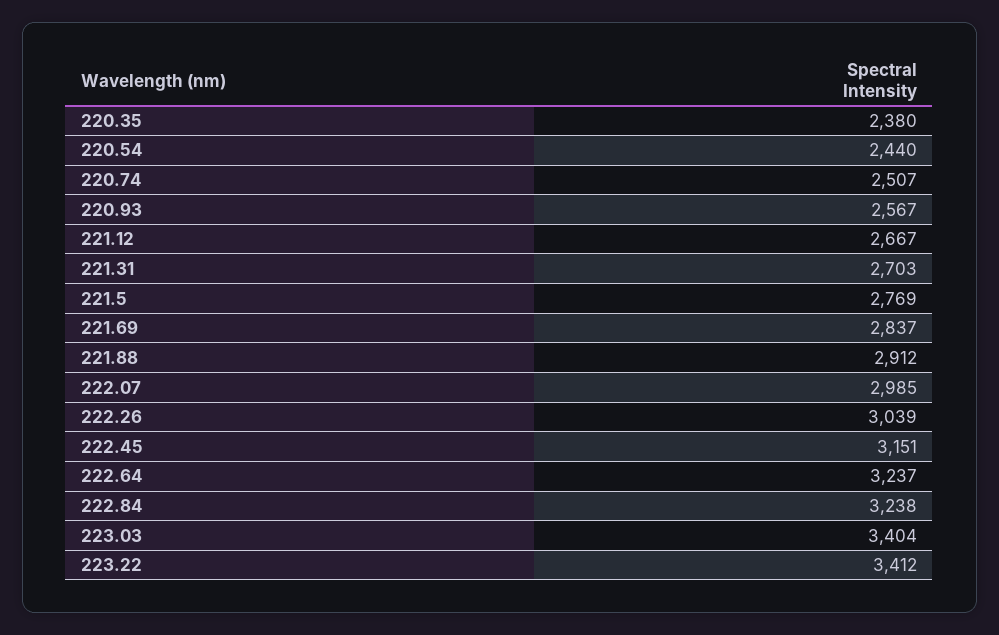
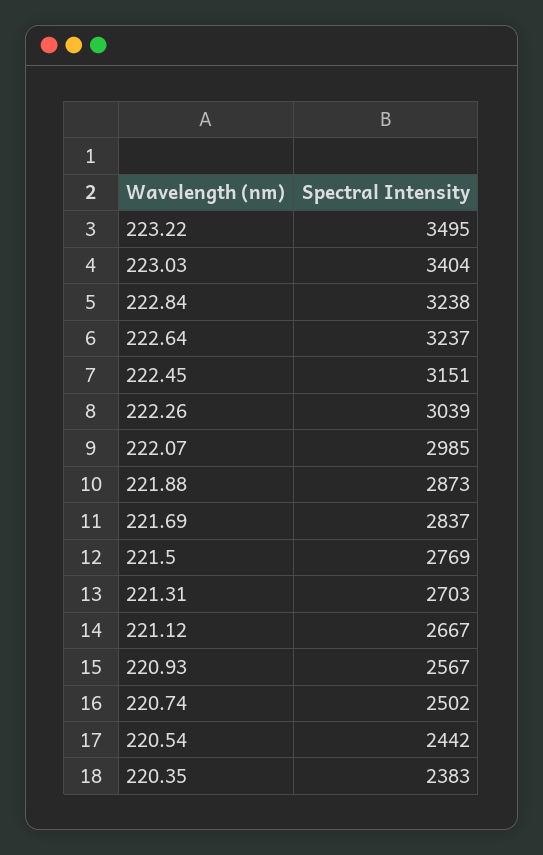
  {
-   "220.35": 2380,
+   "220.35": 2383,
-   "220.54": 2440,
+   "220.54": 2442,
-   "220.74": 2507,
+   "220.74": 2502,
    "220.93": 2567,
    "221.12": 2667,
    "221.31": 2703,
    "221.5": 2769,
    "221.69": 2837,
-   "221.88": 2912,
+   "221.88": 2873,
    "222.07": 2985,
    "222.26": 3039,
    "222.45": 3151,
    "222.64": 3237,
    "222.84": 3238,
    "223.03": 3404,
-   "223.22": 3412
+   "223.22": 3495
  }

